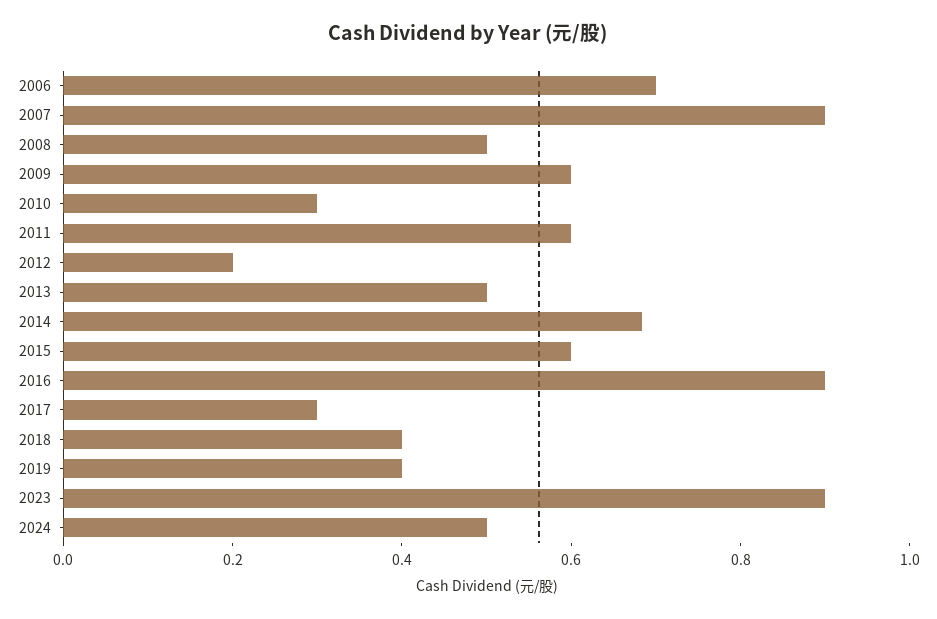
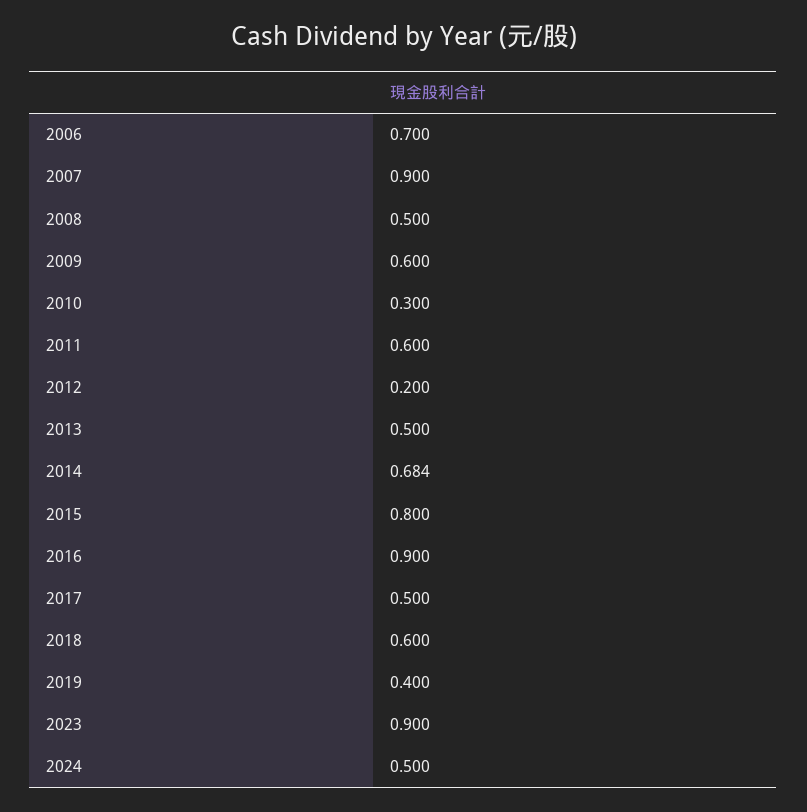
  {
    "2006": 0.7,
    "2007": 0.9,
    "2008": 0.5,
    "2009": 0.6,
    "2010": 0.3,
    "2011": 0.6,
    "2012": 0.2,
    "2013": 0.5,
    "2014": 0.684,
-   "2015": 0.6,
+   "2015": 0.8,
    "2016": 0.9,
-   "2017": 0.3,
+   "2017": 0.5,
-   "2018": 0.4,
+   "2018": 0.6,
    "2019": 0.4,
    "2023": 0.9,
    "2024": 0.5
  }

